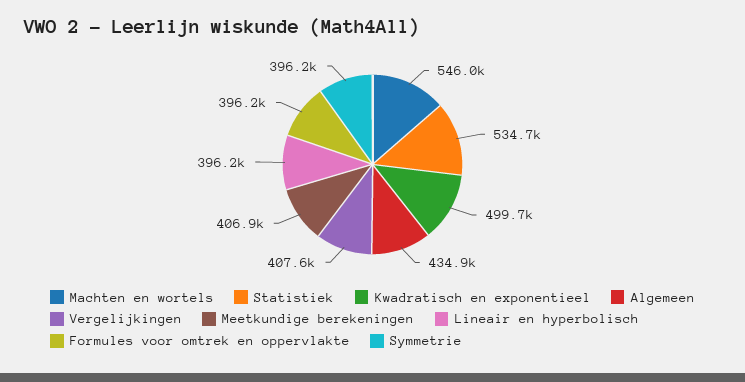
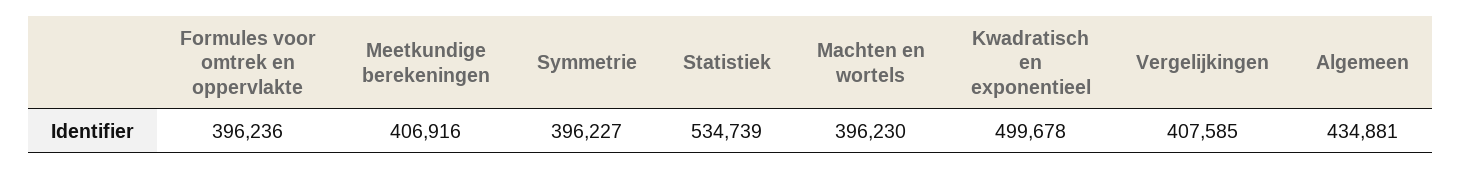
  {
-   "Machten en wortels": 546000,
+   "Machten en wortels": 396230,
    "Statistiek": 534739,
    "Kwadratisch en exponentieel": 499678,
    "Algemeen": 434881,
    "Vergelijkingen": 407585,
    "Meetkundige berekeningen": 406916,
-   "Lineair en hyperbolisch": 396200,
    "Formules voor omtrek en oppervlakte": 396236,
    "Symmetrie": 396227
  }

